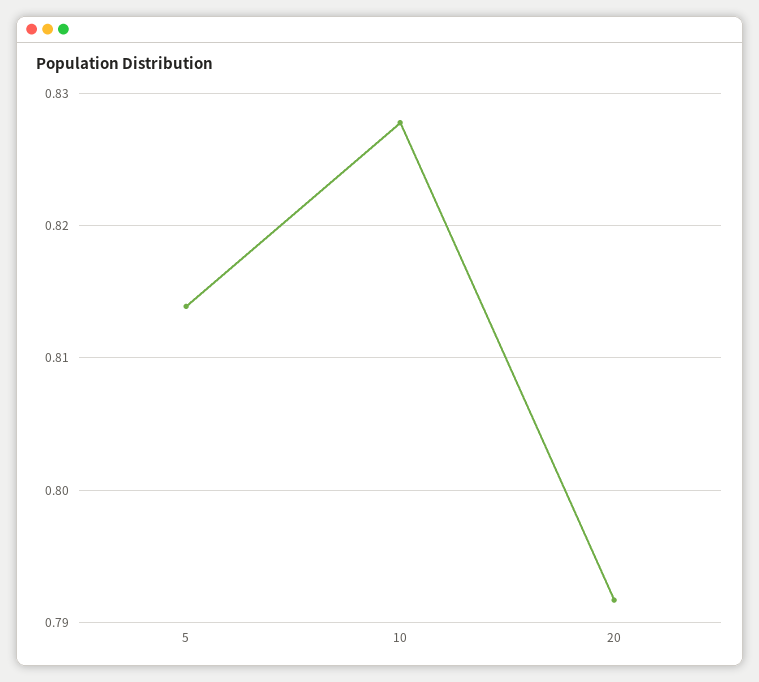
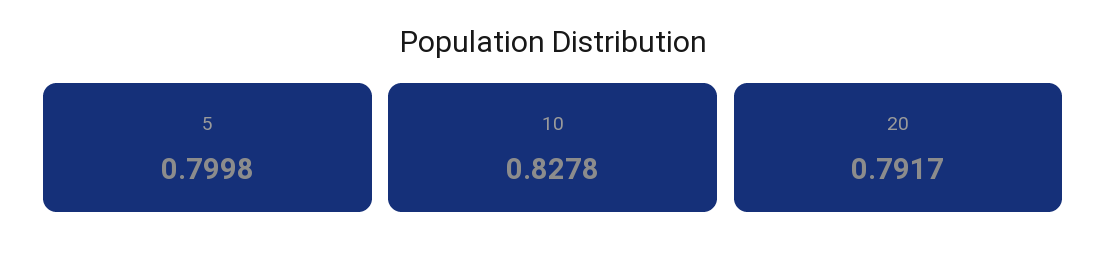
  {
-   "5": 0.814,
+   "5": 0.7998,
    "10": 0.8278,
    "20": 0.7917
  }

